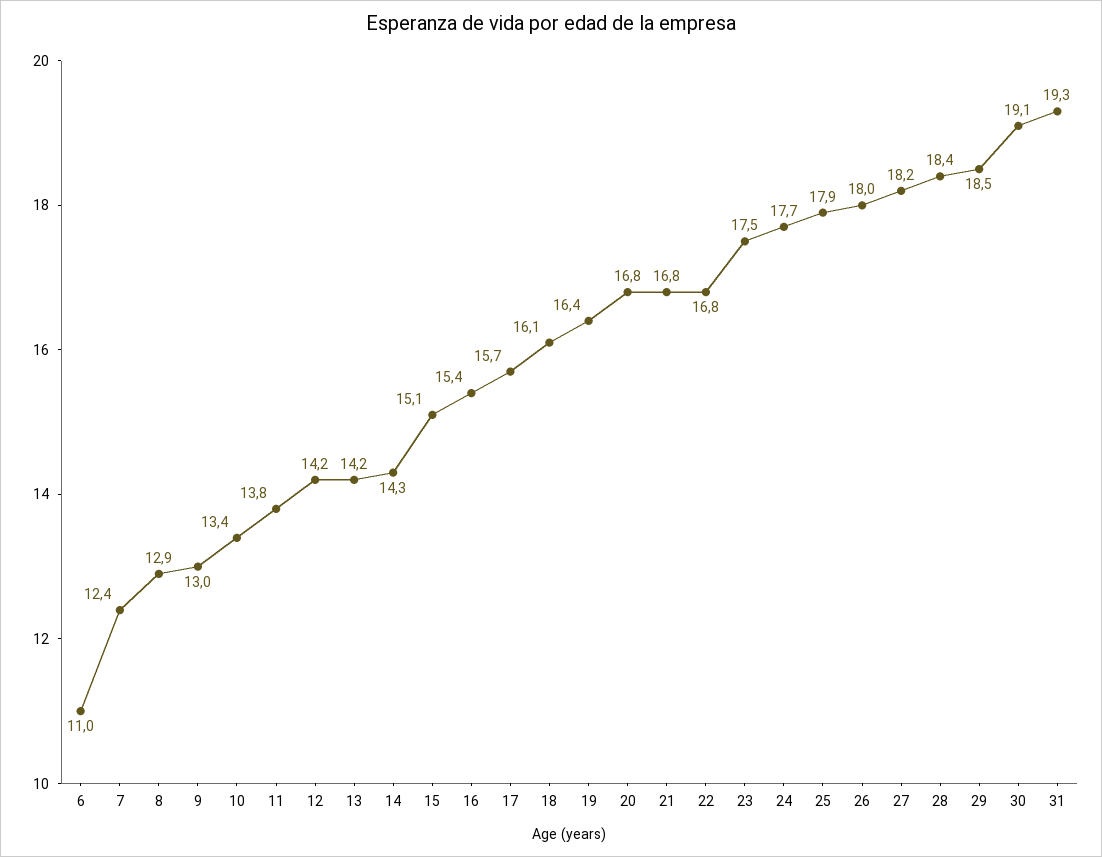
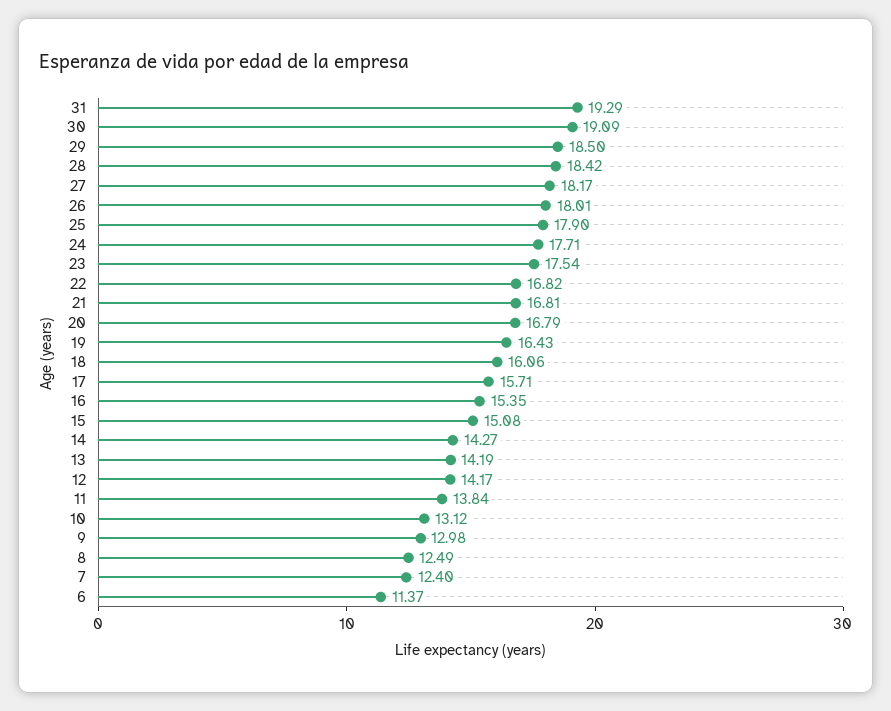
  {
-   "6": 11,
+   "6": 11.37,
    "7": 12.4,
-   "8": 12.9,
+   "8": 12.49,
    "9": 12.98,
-   "10": 13.4,
+   "10": 13.12,
    "11": 13.84,
    "12": 14.17,
    "13": 14.19,
    "14": 14.27,
    "15": 15.08,
    "16": 15.35,
    "17": 15.71,
    "18": 16.06,
    "19": 16.43,
    "20": 16.79,
    "21": 16.81,
    "22": 16.82,
    "23": 17.54,
    "24": 17.71,
    "25": 17.9,
    "26": 18.01,
    "27": 18.17,
    "28": 18.42,
    "29": 18.5,
    "30": 19.09,
    "31": 19.29
  }

